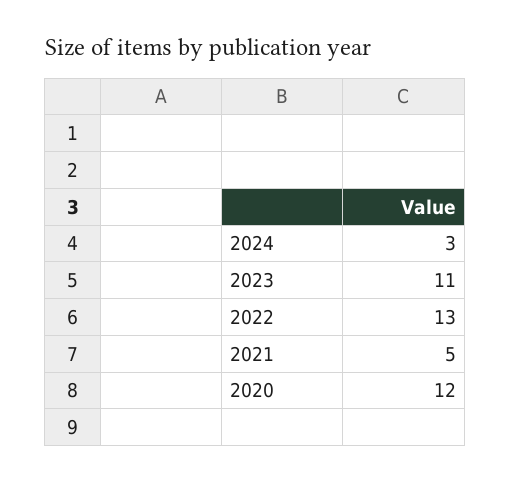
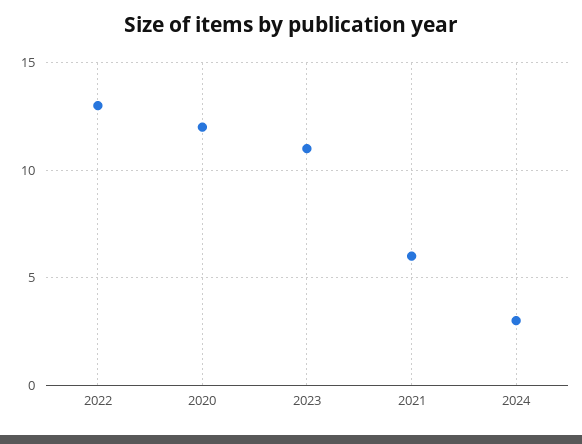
  {
    "2024": 3,
    "2023": 11,
    "2022": 13,
-   "2021": 5,
+   "2021": 6,
    "2020": 12
  }

